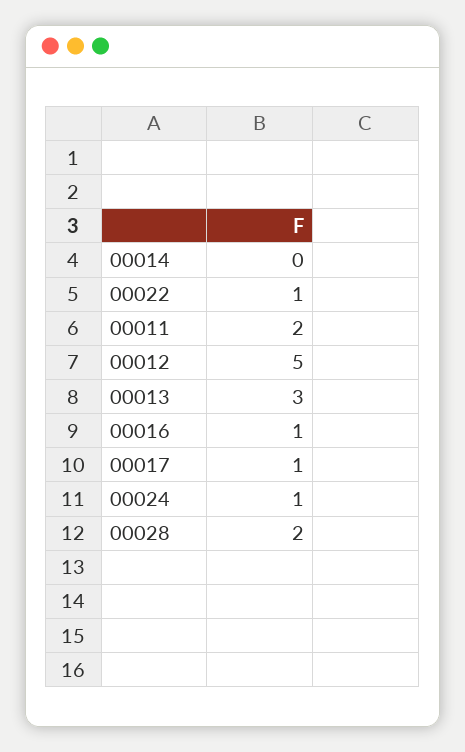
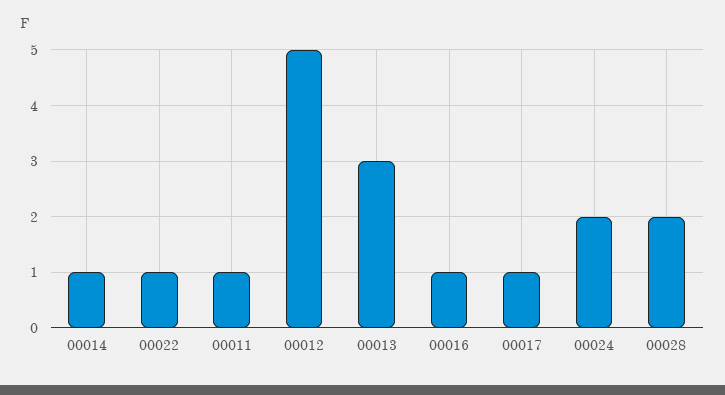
  {
-   "00014": 0,
+   "00014": 1,
    "00022": 1,
-   "00011": 2,
+   "00011": 1,
    "00012": 5,
    "00013": 3,
    "00016": 1,
    "00017": 1,
-   "00024": 1,
+   "00024": 2,
    "00028": 2
  }

